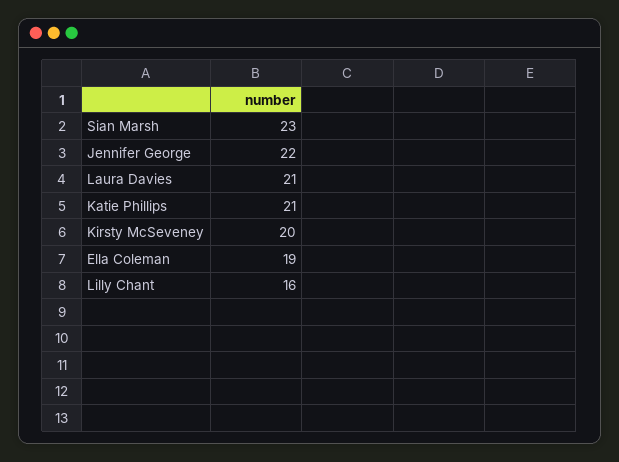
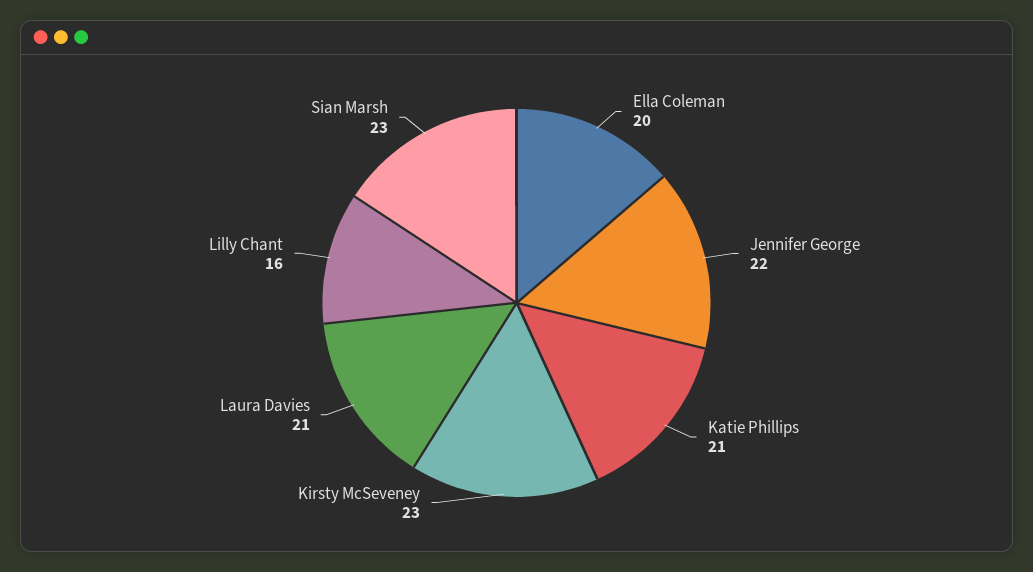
  {
    "Sian Marsh": 23,
    "Jennifer George": 22,
    "Laura Davies": 21,
    "Katie Phillips": 21,
-   "Kirsty McSeveney": 20,
+   "Kirsty McSeveney": 23,
-   "Ella Coleman": 19,
+   "Ella Coleman": 20,
    "Lilly Chant": 16
  }

